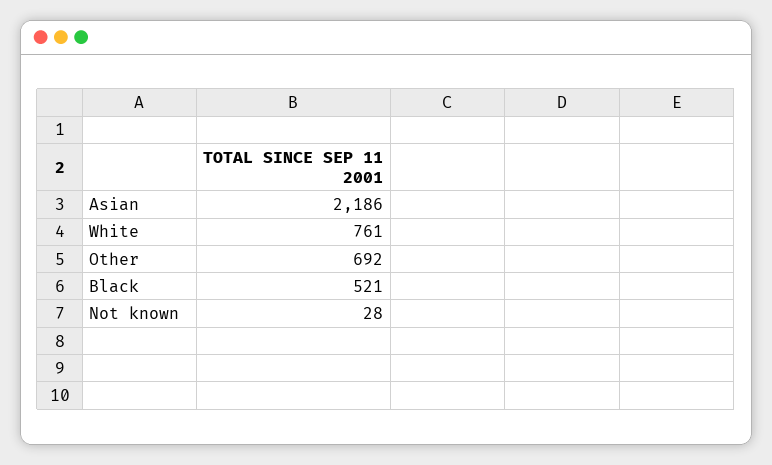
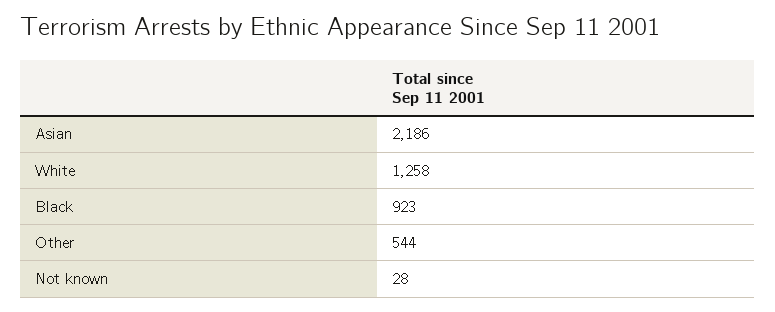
  {
    "Asian": 2186,
-   "White": 761,
+   "White": 1258,
-   "Other": 692,
+   "Other": 544,
-   "Black": 521,
+   "Black": 923,
    "Not known": 28
  }

